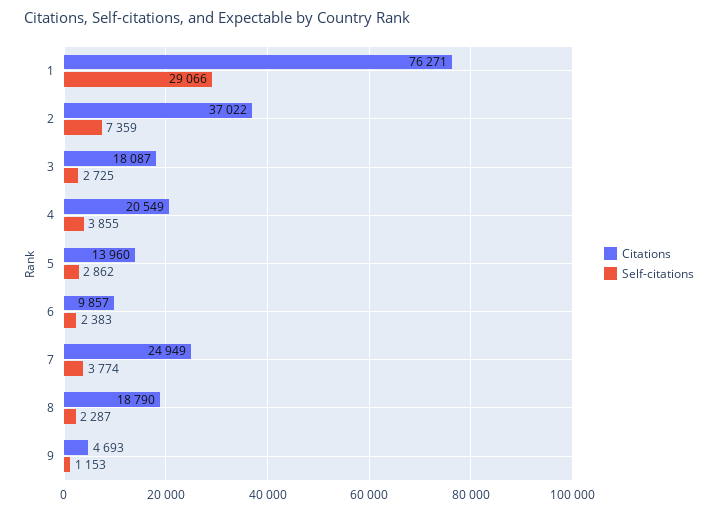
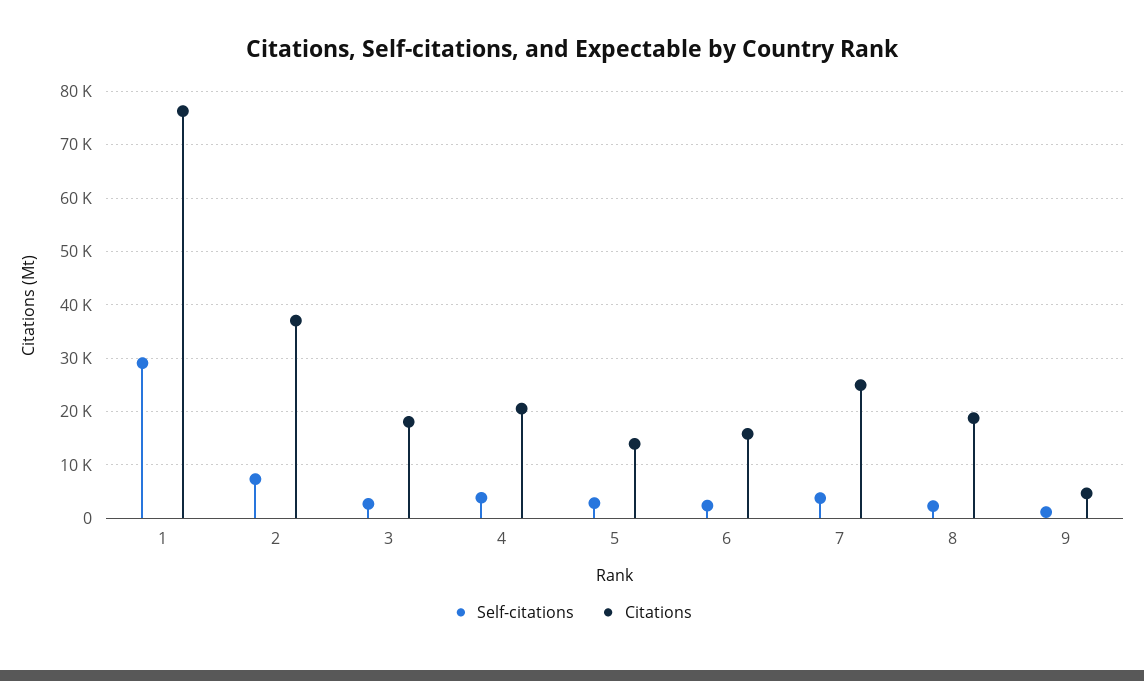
  {
    "Citations": {
      "1": 76271,
      "2": 37022,
      "3": 18087,
      "4": 20549,
      "5": 13960,
-     "6": 9857,
+     "6": 16000,
      "7": 24949,
      "8": 18790,
      "9": 4693
    },
    "Self-citations": {
      "1": 29066,
      "2": 7359,
      "3": 2725,
      "4": 3855,
      "5": 2862,
      "6": 2383,
      "7": 3774,
      "8": 2287,
      "9": 1153
    }
  }

